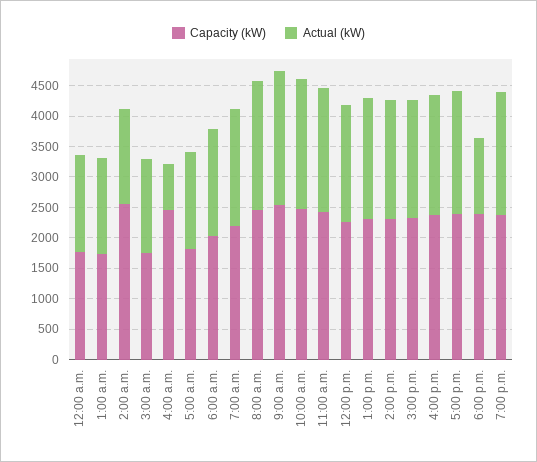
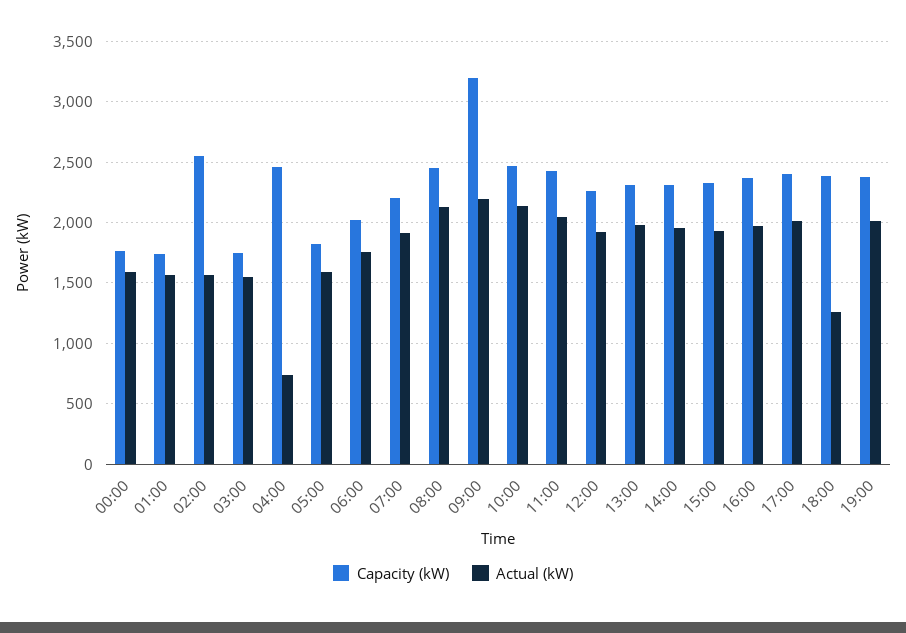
  {
    "Capacity (kW)": {
      "12:00 a.m.": 1750,
      "1:00 a.m.": 1750,
      "2:00 a.m.": 2550,
      "3:00 a.m.": 1750,
      "4:00 a.m.": 2450,
      "5:00 a.m.": 1800,
      "6:00 a.m.": 2050,
      "7:00 a.m.": 2200,
      "8:00 a.m.": 2450,
-     "9:00 a.m.": 2500,
+     "9:00 a.m.": 3200,
      "10:00 a.m.": 2450,
      "11:00 a.m.": 2400,
      "12:00 p.m.": 2250,
      "1:00 p.m.": 2300,
      "2:00 p.m.": 2300,
      "3:00 p.m.": 2300,
      "4:00 p.m.": 2350,
      "5:00 p.m.": 2400,
      "6:00 p.m.": 2400,
      "7:00 p.m.": 2350
    },
    "Actual (kW)": {
      "12:00 a.m.": 1600,
      "1:00 a.m.": 1550,
      "2:00 a.m.": 1550,
      "3:00 a.m.": 1550,
      "4:00 a.m.": 750,
      "5:00 a.m.": 1600,
      "6:00 a.m.": 1750,
      "7:00 a.m.": 1900,
      "8:00 a.m.": 2150,
      "9:00 a.m.": 2200,
      "10:00 a.m.": 2150,
      "11:00 a.m.": 2050,
      "12:00 p.m.": 1900,
      "1:00 p.m.": 2000,
      "2:00 p.m.": 1950,
      "3:00 p.m.": 1950,
      "4:00 p.m.": 2000,
      "5:00 p.m.": 2000,
      "6:00 p.m.": 1250,
      "7:00 p.m.": 2000
    }
  }

